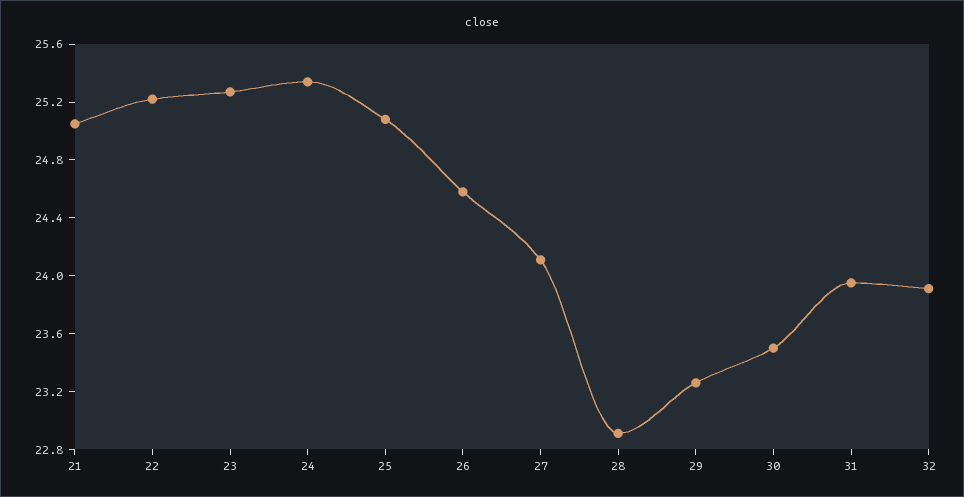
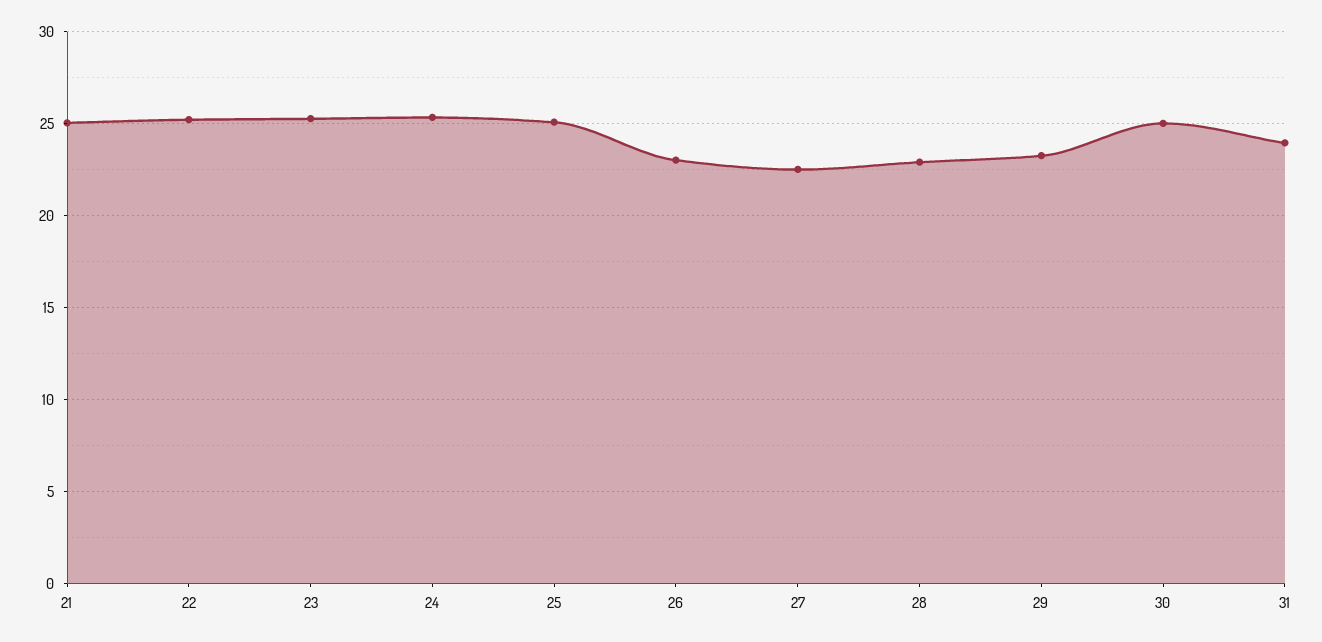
  {
    "21": 25.1,
    "22": 25.2,
    "23": 25.3,
    "24": 25.3,
    "25": 25.1,
-   "26": 24.6,
+   "26": 23,
-   "27": 24.1,
+   "27": 22.5,
    "28": 22.9,
    "29": 23.3,
-   "30": 23.5,
+   "30": 25,
-   "31": 24,
+   "31": 24
-   "32": 23.9
  }

